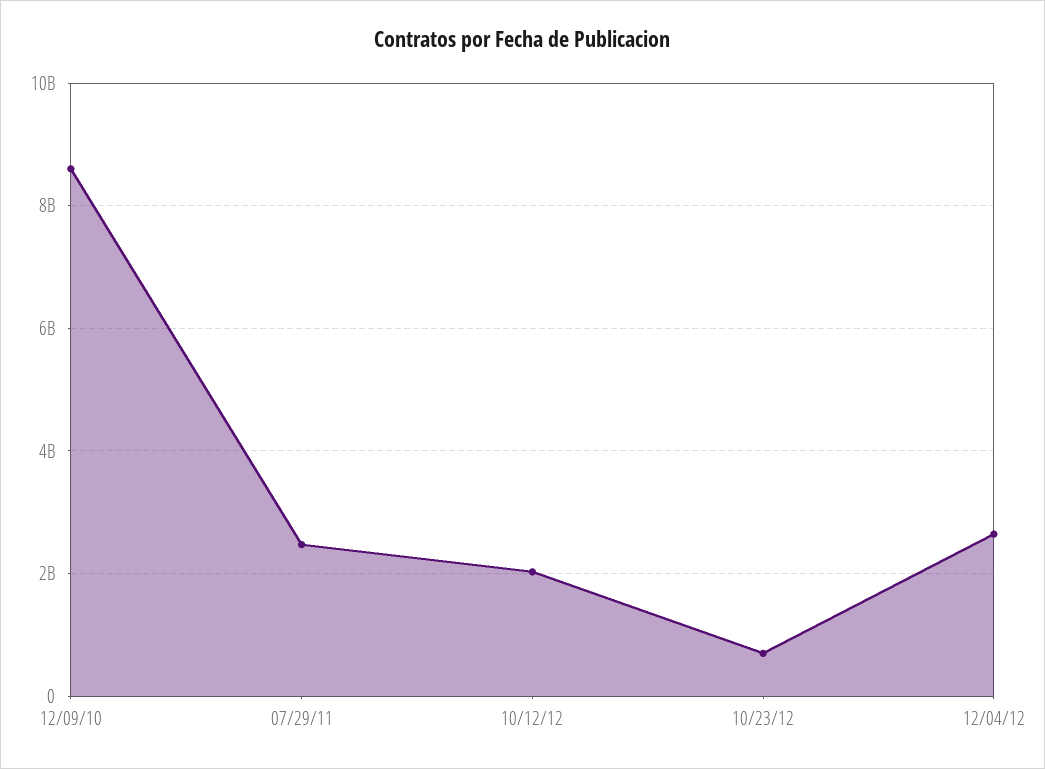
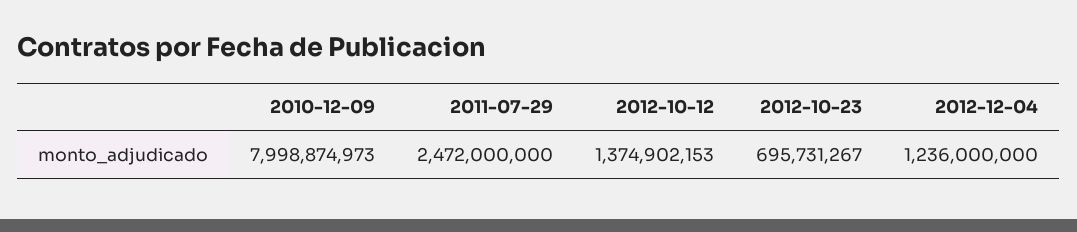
  {
-   "12/09/10": 8600000000,
+   "12/09/10": 7998874973,
    "07/29/11": 2472000000,
-   "10/12/12": 2000000000,
+   "10/12/12": 1374902153,
    "10/23/12": 695731267,
-   "12/04/12": 2600000000
+   "12/04/12": 1236000000
  }

